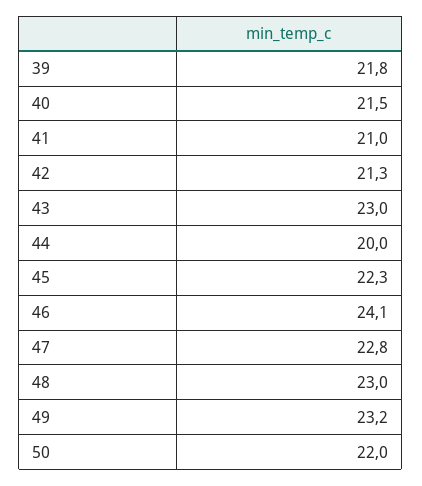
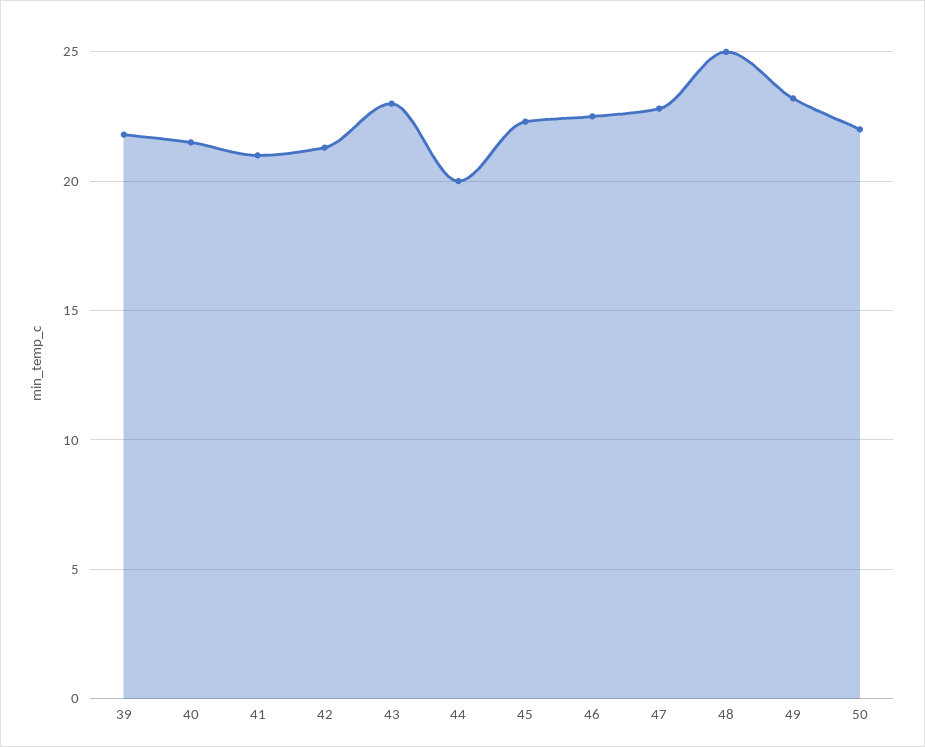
  {
    "39": 21.8,
    "40": 21.5,
    "41": 21,
    "42": 21.3,
    "43": 23,
    "44": 20,
    "45": 22.3,
-   "46": 24.1,
+   "46": 22.5,
    "47": 22.8,
-   "48": 23,
+   "48": 25,
    "49": 23.2,
    "50": 22
  }

